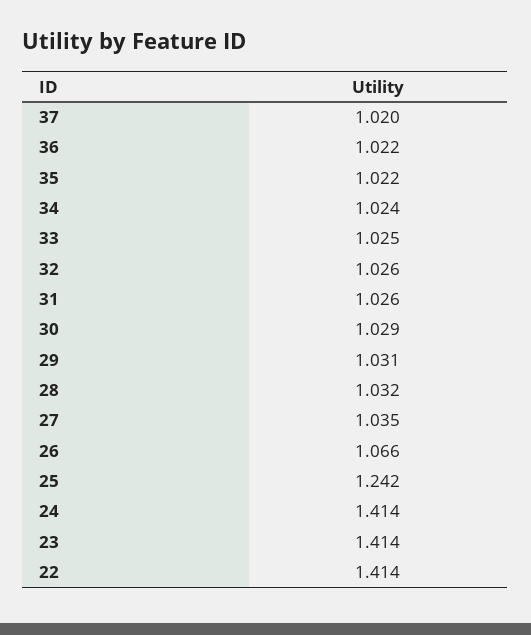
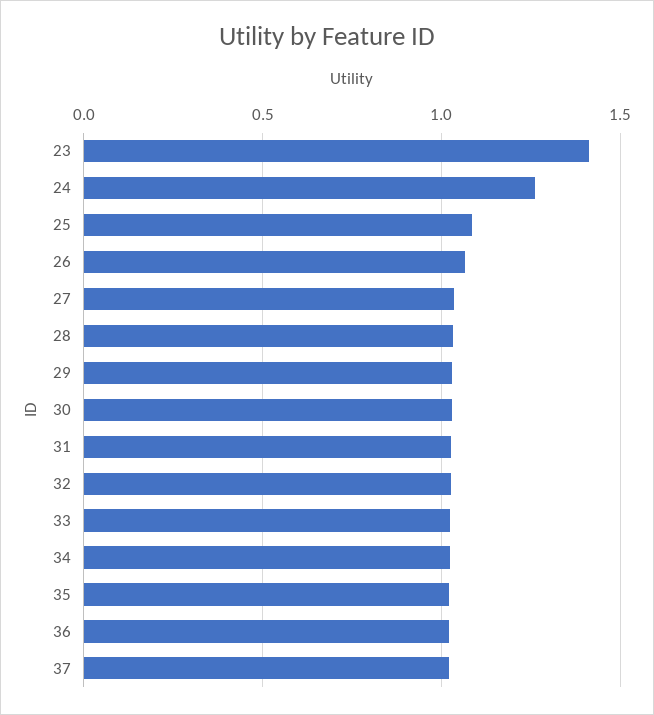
  {
    "37": 1.02,
    "36": 1.022,
    "35": 1.022,
    "34": 1.024,
    "33": 1.025,
    "32": 1.026,
    "31": 1.026,
    "30": 1.029,
    "29": 1.031,
    "28": 1.032,
    "27": 1.035,
    "26": 1.066,
-   "25": 1.242,
+   "25": 1.1,
-   "24": 1.414,
+   "24": 1.25,
-   "23": 1.414,
+   "23": 1.414
-   "22": 1.414
  }

